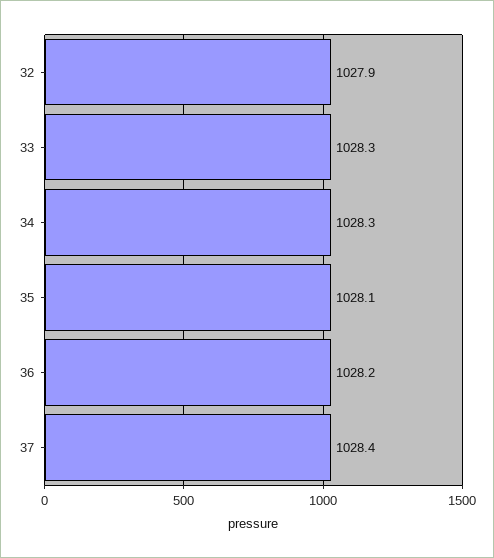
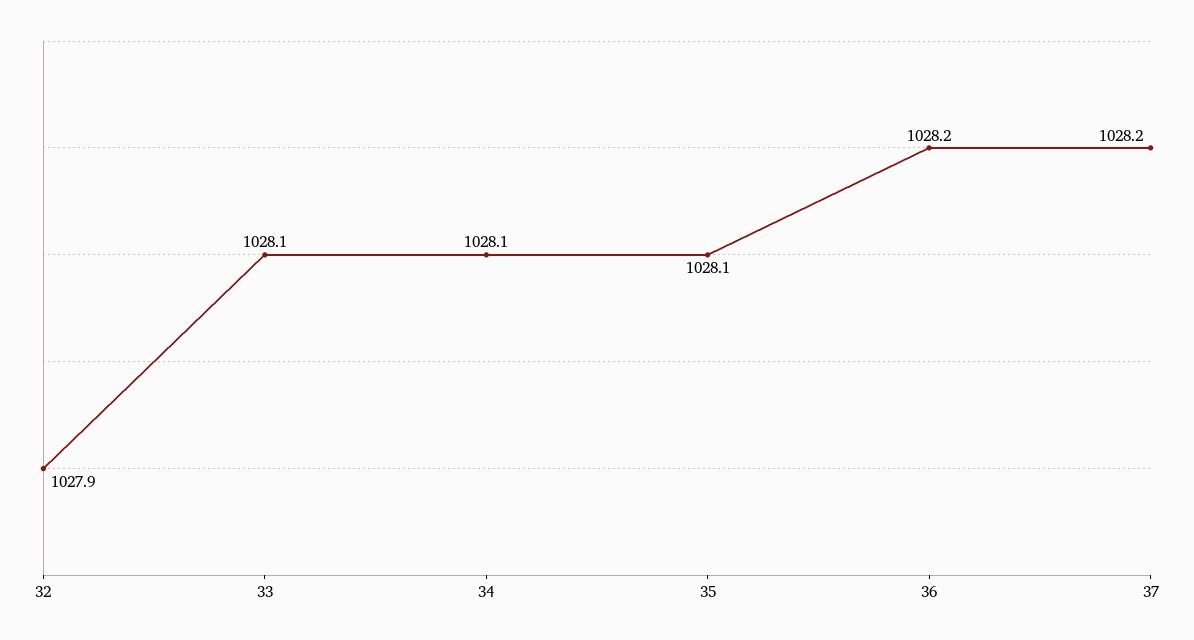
  {
    "32": 1027.9,
-   "33": 1028.3,
+   "33": 1028.1,
-   "34": 1028.3,
+   "34": 1028.1,
    "35": 1028.1,
    "36": 1028.2,
-   "37": 1028.4
+   "37": 1028.2
  }

